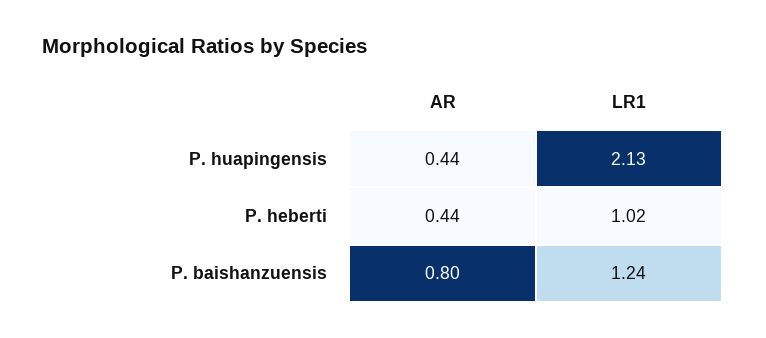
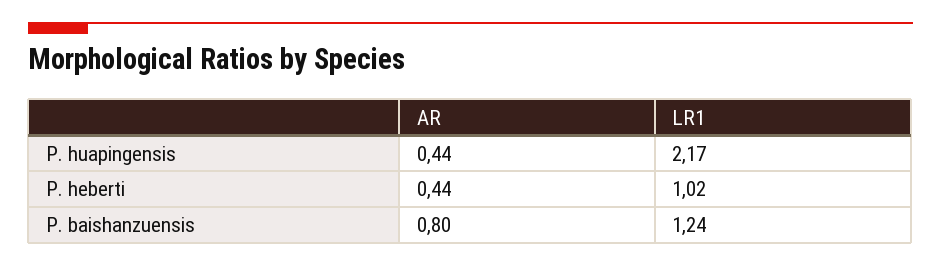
  {
    "AR": {
      "P. huapingensis": 0.44,
      "P. heberti": 0.44,
      "P. baishanzuensis": 0.8
    },
    "LR1": {
-     "P. huapingensis": 2.13,
+     "P. huapingensis": 2.17,
      "P. heberti": 1.02,
      "P. baishanzuensis": 1.24
    }
  }

